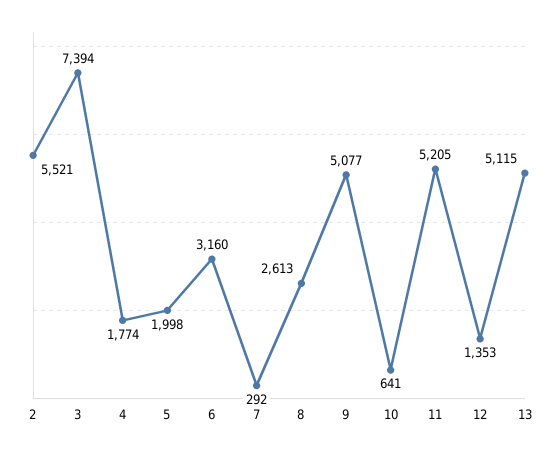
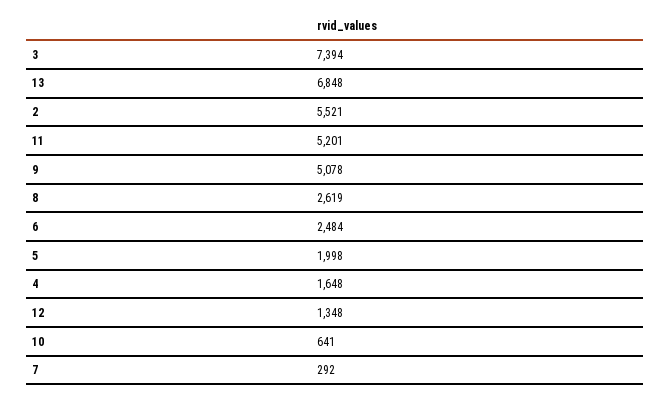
  {
    "2": 5521,
    "3": 7394,
-   "4": 1774,
+   "4": 1648,
    "5": 1998,
-   "6": 3160,
+   "6": 2484,
    "7": 292,
-   "8": 2613,
+   "8": 2619,
-   "9": 5077,
+   "9": 5078,
    "10": 641,
-   "11": 5205,
+   "11": 5201,
-   "12": 1353,
+   "12": 1348,
-   "13": 5115
+   "13": 6848
  }

